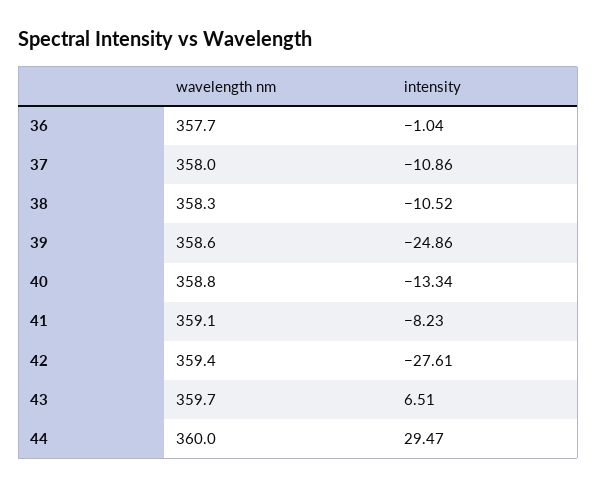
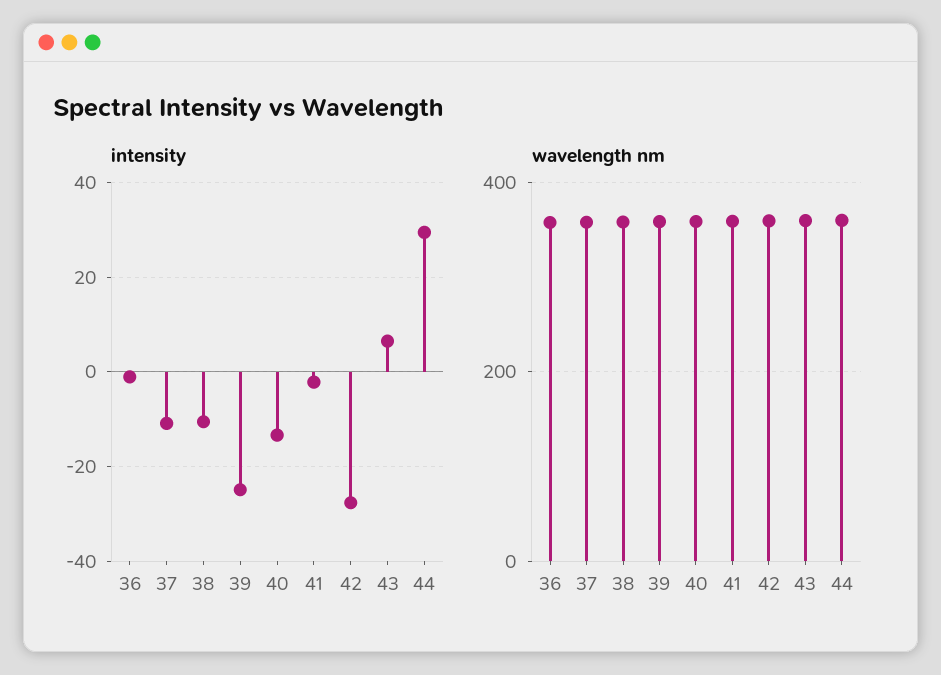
  {
    "wavelength nm": {
      "36": 357.7,
      "37": 358,
      "38": 358.3,
      "39": 358.6,
      "40": 358.8,
      "41": 359.1,
      "42": 359.4,
      "43": 359.7,
      "44": 360
    },
    "intensity": {
      "36": -1.04,
      "37": -10.86,
      "38": -10.52,
      "39": -24.86,
      "40": -13.34,
-     "41": -8.23,
+     "41": -2,
      "42": -27.61,
      "43": 6.51,
      "44": 29.47
    }
  }

